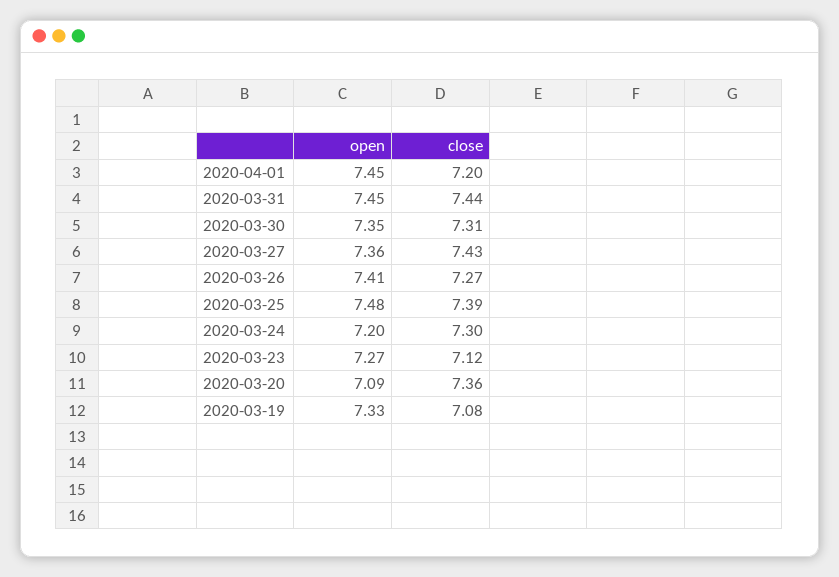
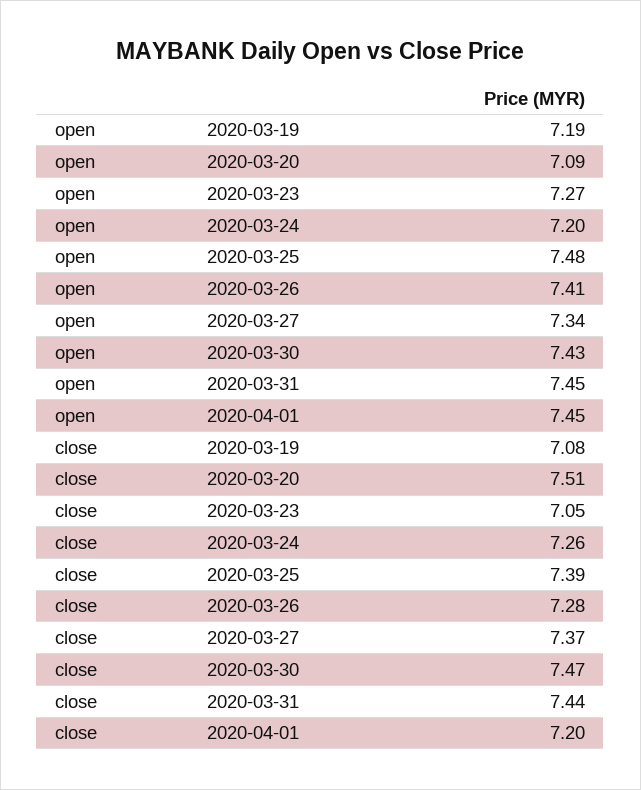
  {
    "open": {
      "2020-04-01": 7.45,
      "2020-03-31": 7.45,
-     "2020-03-30": 7.35,
+     "2020-03-30": 7.43,
-     "2020-03-27": 7.36,
+     "2020-03-27": 7.34,
      "2020-03-26": 7.41,
      "2020-03-25": 7.48,
      "2020-03-24": 7.2,
      "2020-03-23": 7.27,
      "2020-03-20": 7.09,
-     "2020-03-19": 7.33
+     "2020-03-19": 7.19
    },
    "close": {
      "2020-04-01": 7.2,
      "2020-03-31": 7.44,
-     "2020-03-30": 7.31,
+     "2020-03-30": 7.47,
-     "2020-03-27": 7.43,
+     "2020-03-27": 7.37,
-     "2020-03-26": 7.27,
+     "2020-03-26": 7.28,
      "2020-03-25": 7.39,
-     "2020-03-24": 7.3,
+     "2020-03-24": 7.26,
-     "2020-03-23": 7.12,
+     "2020-03-23": 7.05,
-     "2020-03-20": 7.36,
+     "2020-03-20": 7.51,
      "2020-03-19": 7.08
    }
  }

